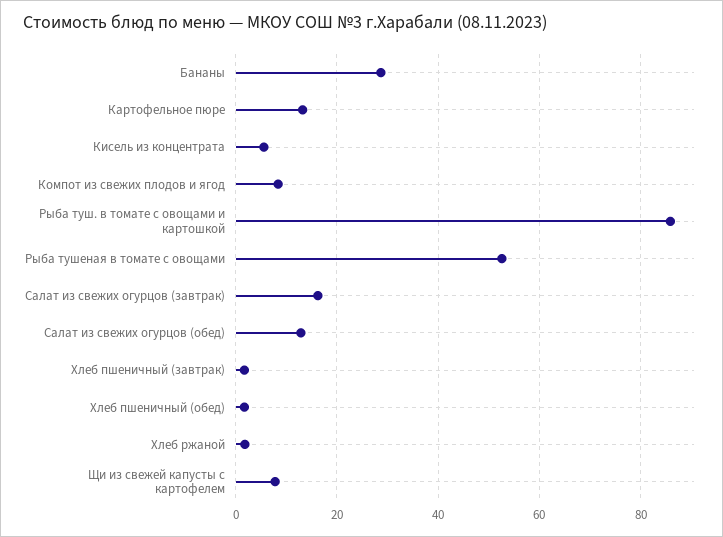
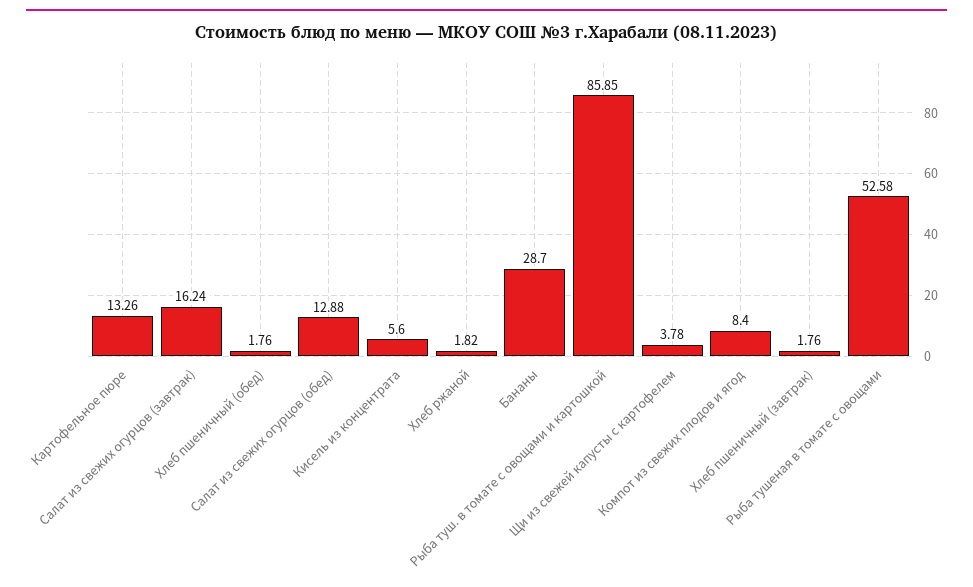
  {
    "Бананы": 28.7,
    "Картофельное пюре": 13.26,
    "Кисель из концентрата": 5.6,
    "Компот из свежих плодов и ягод": 8.4,
    "Рыба туш. в томате с овощами и картошкой": 85.85,
    "Рыба тушеная в томате с овощами": 52.58,
    "Салат из свежих огурцов (завтрак)": 16.24,
    "Салат из свежих огурцов (обед)": 12.88,
    "Хлеб пшеничный (завтрак)": 1.76,
    "Хлеб пшеничный (обед)": 1.76,
    "Хлеб ржаной": 1.82,
-   "Щи из свежей капусты с картофелем": 8
+   "Щи из свежей капусты с картофелем": 3.78
  }

